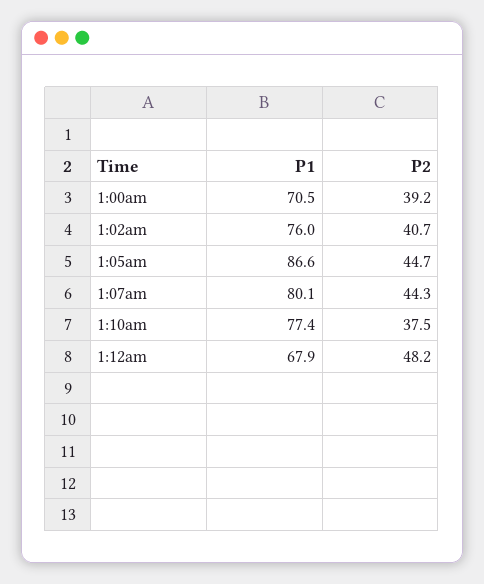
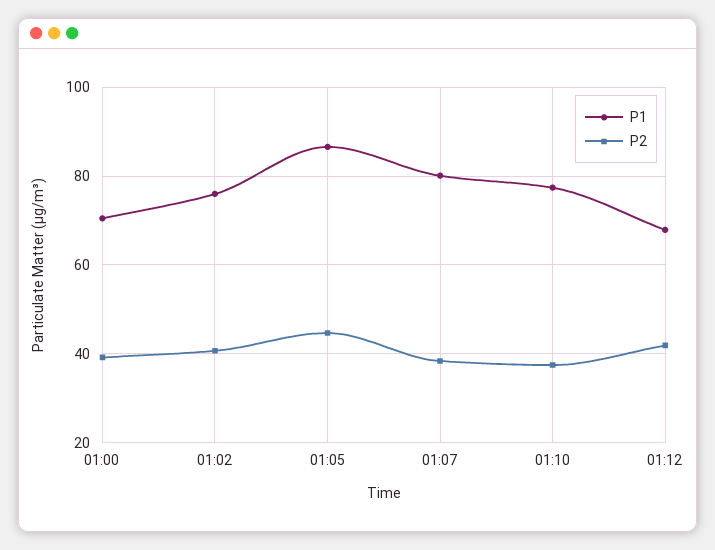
  {
    "P1": {
      "1:00am": 70.5,
      "1:02am": 76,
      "1:05am": 86.6,
      "1:07am": 80.1,
      "1:10am": 77.4,
      "1:12am": 67.9
    },
    "P2": {
      "1:00am": 39.2,
      "1:02am": 40.7,
      "1:05am": 44.7,
-     "1:07am": 44.3,
+     "1:07am": 38,
      "1:10am": 37.5,
-     "1:12am": 48.2
+     "1:12am": 42
    }
  }

